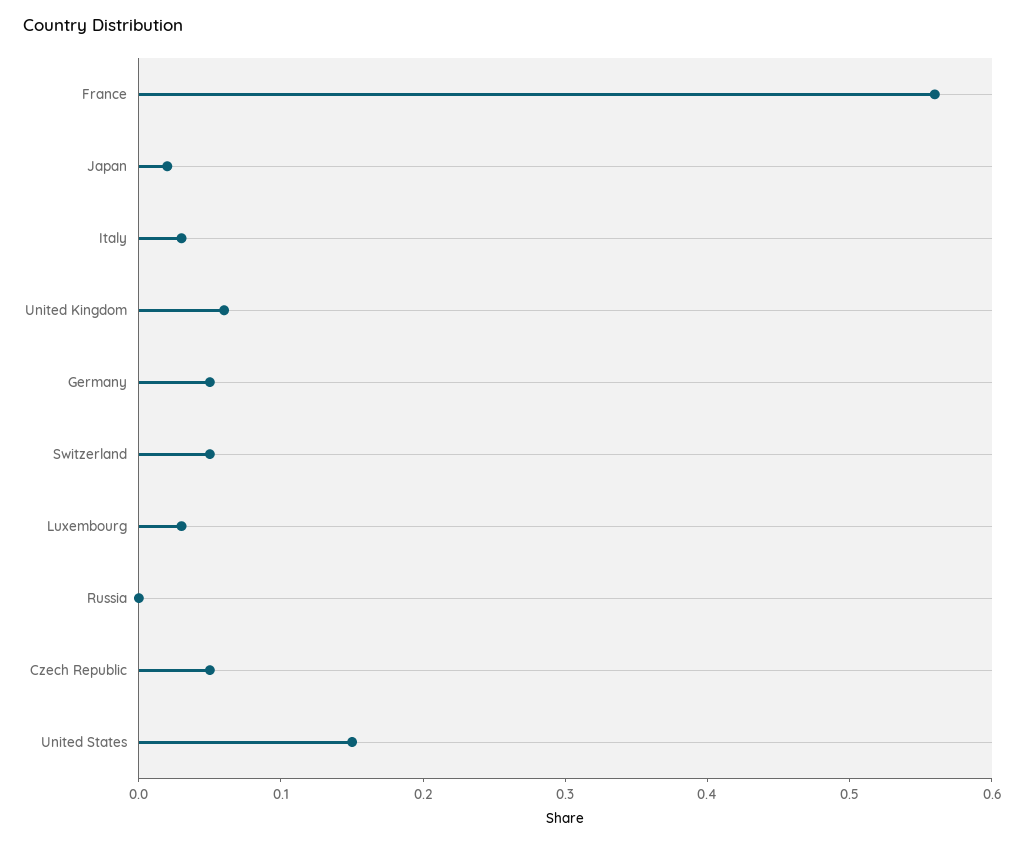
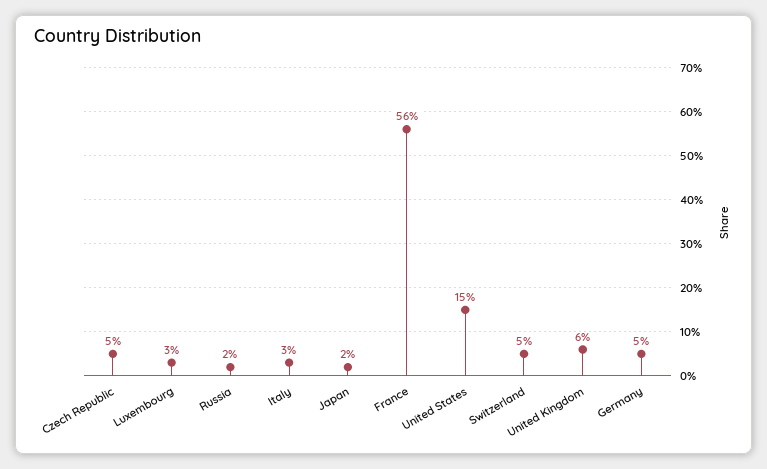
  {
    "France": 0.56,
    "Japan": 0.02,
    "Italy": 0.03,
    "United Kingdom": 0.06,
    "Germany": 0.05,
    "Switzerland": 0.05,
    "Luxembourg": 0.03,
-   "Russia": 0,
+   "Russia": 0.02,
    "Czech Republic": 0.05,
    "United States": 0.15
  }

